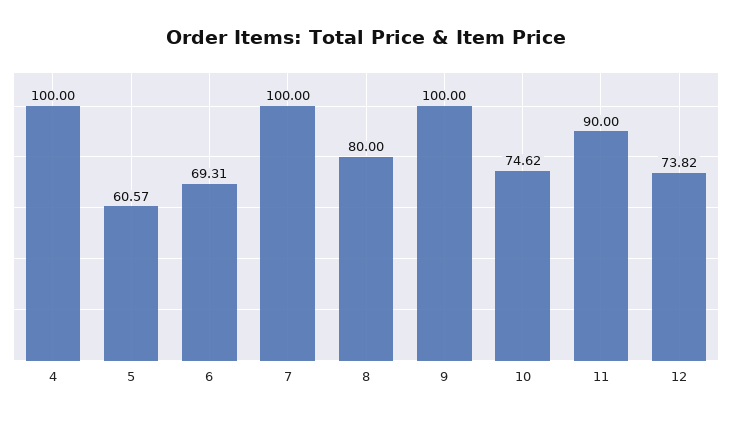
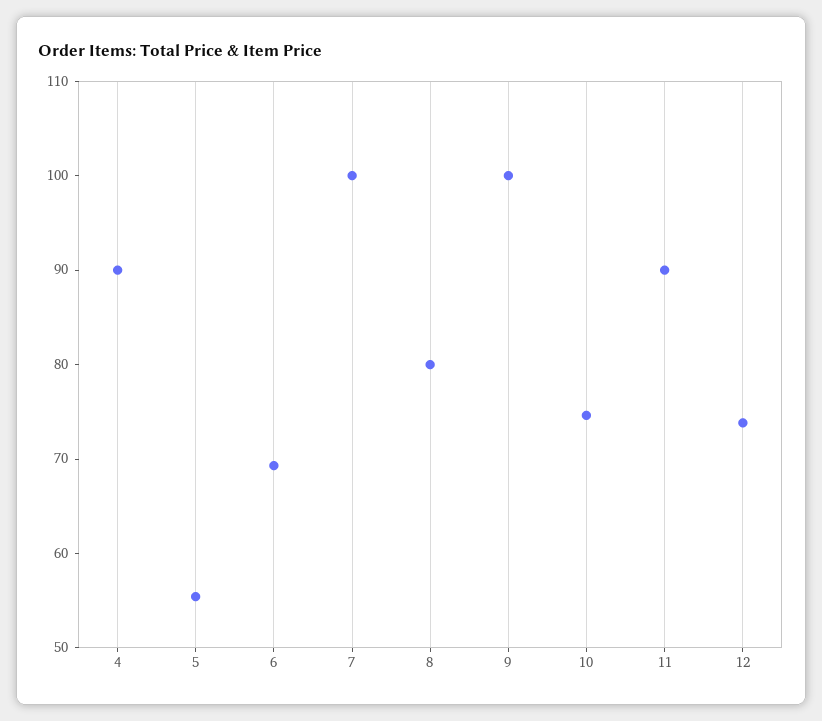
  {
-   "4": 100,
+   "4": 90,
-   "5": 60.57,
+   "5": 56,
    "6": 69.31,
    "7": 100,
    "8": 80,
    "9": 100,
    "10": 74.62,
    "11": 90,
    "12": 73.82
  }

